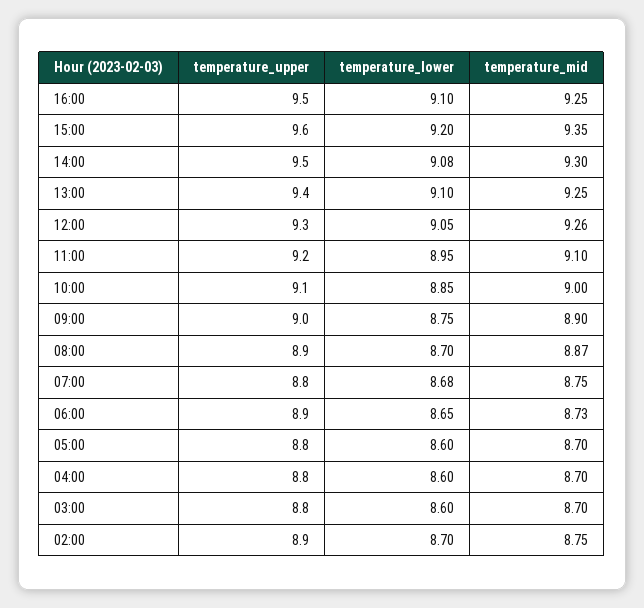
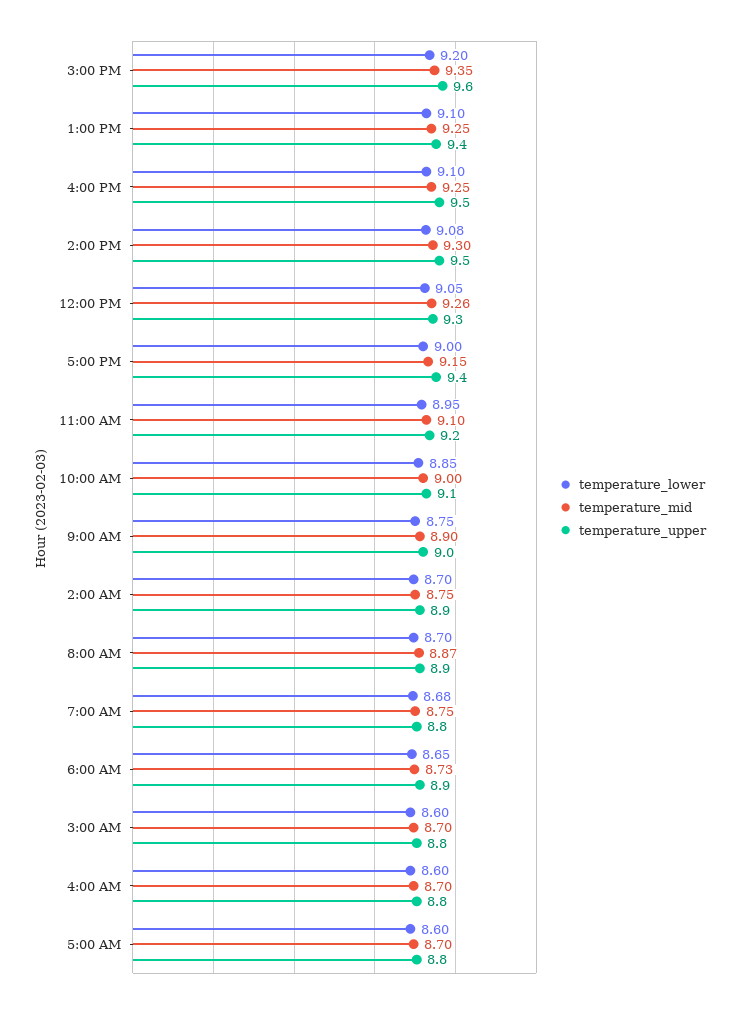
  {
    "temperature_upper": {
      "16:00": 9.5,
      "15:00": 9.6,
      "14:00": 9.5,
      "13:00": 9.4,
      "12:00": 9.3,
      "11:00": 9.2,
      "10:00": 9.1,
      "09:00": 9,
      "08:00": 8.9,
      "07:00": 8.8,
      "06:00": 8.9,
      "05:00": 8.8,
      "04:00": 8.8,
      "03:00": 8.8,
-     "02:00": 8.9
+     "02:00": 8.9,
+     "5:00 PM": 9.4
    },
    "temperature_lower": {
      "16:00": 9.1,
      "15:00": 9.2,
      "14:00": 9.08,
      "13:00": 9.1,
      "12:00": 9.05,
      "11:00": 8.95,
      "10:00": 8.85,
      "09:00": 8.75,
      "08:00": 8.7,
      "07:00": 8.68,
      "06:00": 8.65,
      "05:00": 8.6,
      "04:00": 8.6,
      "03:00": 8.6,
-     "02:00": 8.7
+     "02:00": 8.7,
+     "5:00 PM": 9
    },
    "temperature_mid": {
      "16:00": 9.25,
      "15:00": 9.35,
      "14:00": 9.3,
      "13:00": 9.25,
      "12:00": 9.26,
      "11:00": 9.1,
      "10:00": 9,
      "09:00": 8.9,
      "08:00": 8.87,
      "07:00": 8.75,
      "06:00": 8.73,
      "05:00": 8.7,
      "04:00": 8.7,
      "03:00": 8.7,
-     "02:00": 8.75
+     "02:00": 8.75,
+     "5:00 PM": 9.15
    }
  }

